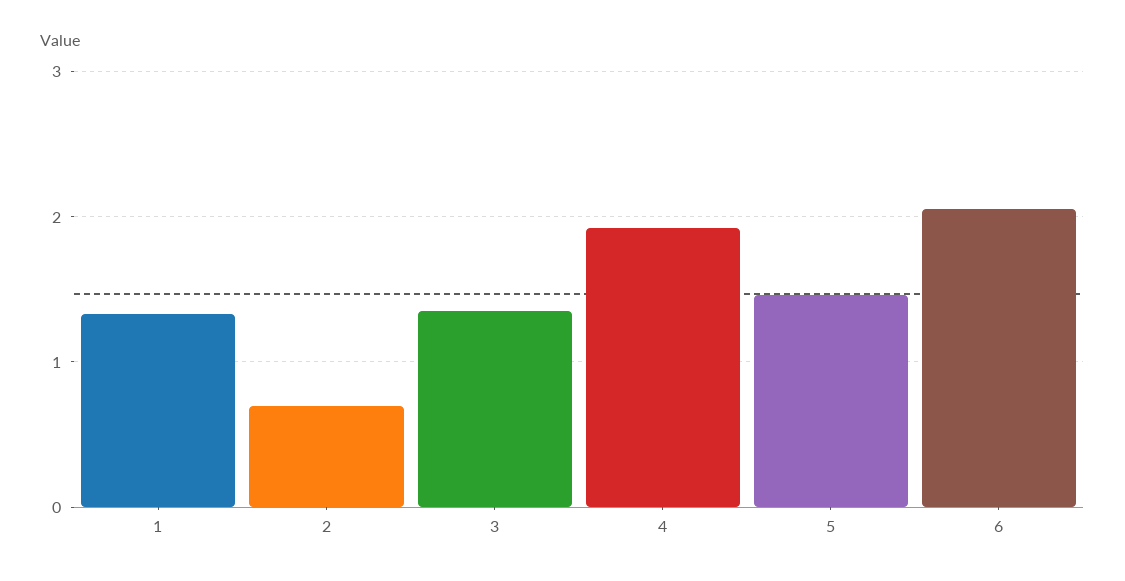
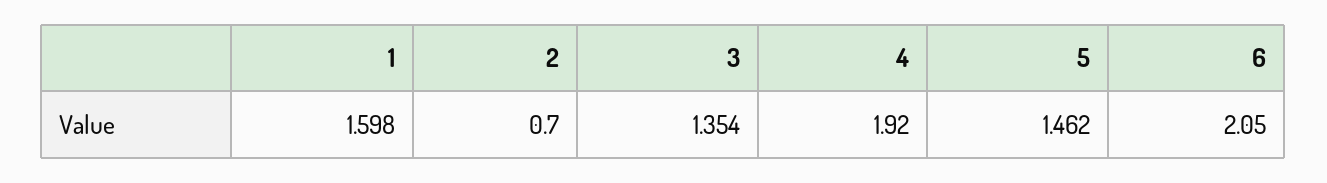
  {
-   "1": 1.3,
+   "1": 1.598,
    "2": 0.7,
    "3": 1.354,
    "4": 1.92,
    "5": 1.462,
    "6": 2.05
  }

